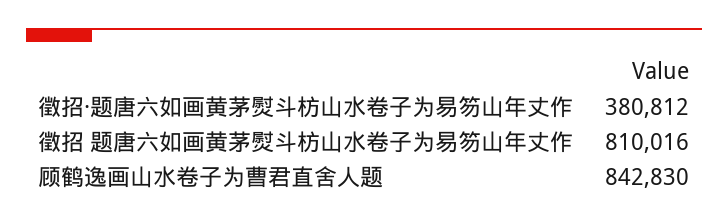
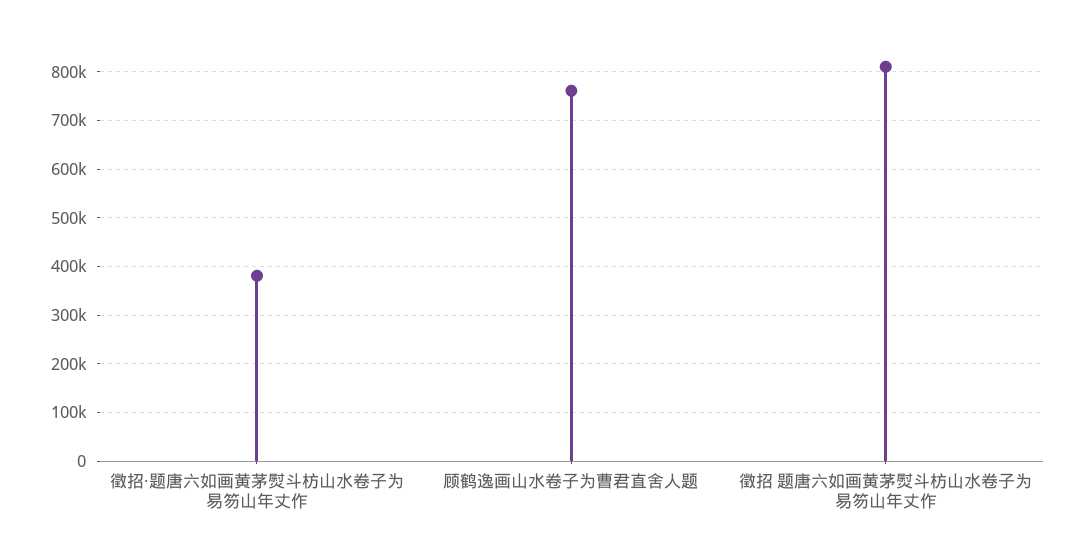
  {
    "徵招·题唐六如画黄茅熨斗枋山水卷子为易笏山年丈作": 380812,
    "徵招 题唐六如画黄茅熨斗枋山水卷子为易笏山年丈作": 810016,
-   "顾鹤逸画山水卷子为曹君直舍人题": 842830
+   "顾鹤逸画山水卷子为曹君直舍人题": 760000
  }

